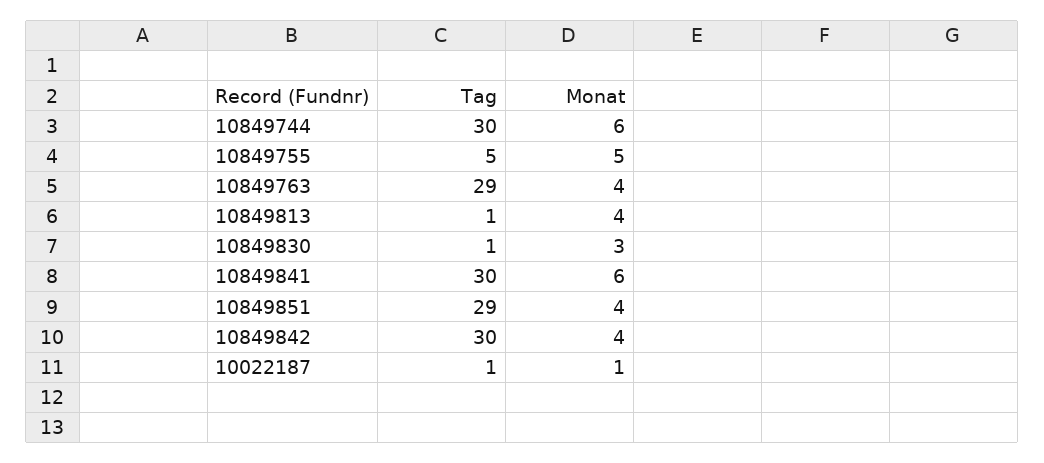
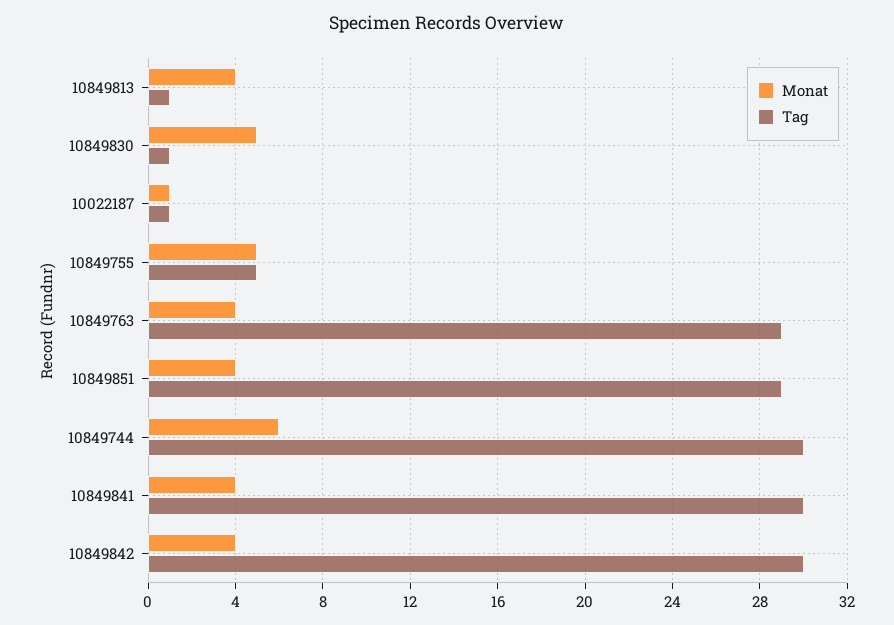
  {
    "Tag": {
      "10849744": 30,
      "10849755": 5,
      "10849763": 29,
      "10849813": 1,
      "10849830": 1,
      "10849841": 30,
      "10849851": 29,
      "10849842": 30,
      "10022187": 1
    },
    "Monat": {
      "10849744": 6,
      "10849755": 5,
      "10849763": 4,
      "10849813": 4,
-     "10849830": 3,
+     "10849830": 5,
-     "10849841": 6,
+     "10849841": 4,
      "10849851": 4,
      "10849842": 4,
      "10022187": 1
    }
  }

